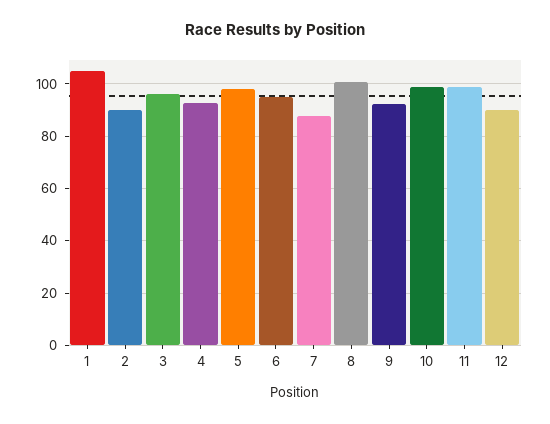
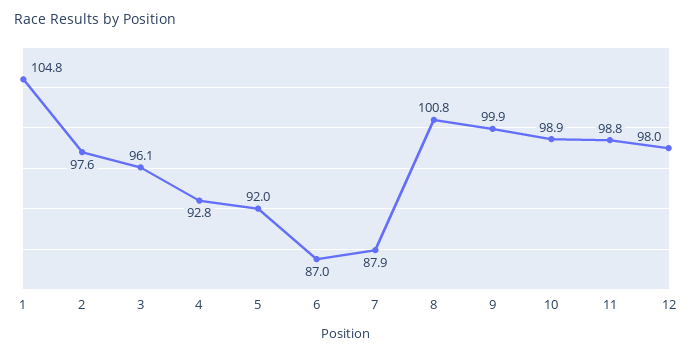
  {
    "1": 104.8,
-   "2": 90,
+   "2": 97.6,
    "3": 96.1,
    "4": 92.8,
-   "5": 97.5,
+   "5": 92,
-   "6": 95,
+   "6": 87,
    "7": 87.9,
    "8": 100.8,
-   "9": 92.5,
+   "9": 99.9,
    "10": 98.9,
    "11": 98.8,
-   "12": 90
+   "12": 98
  }

